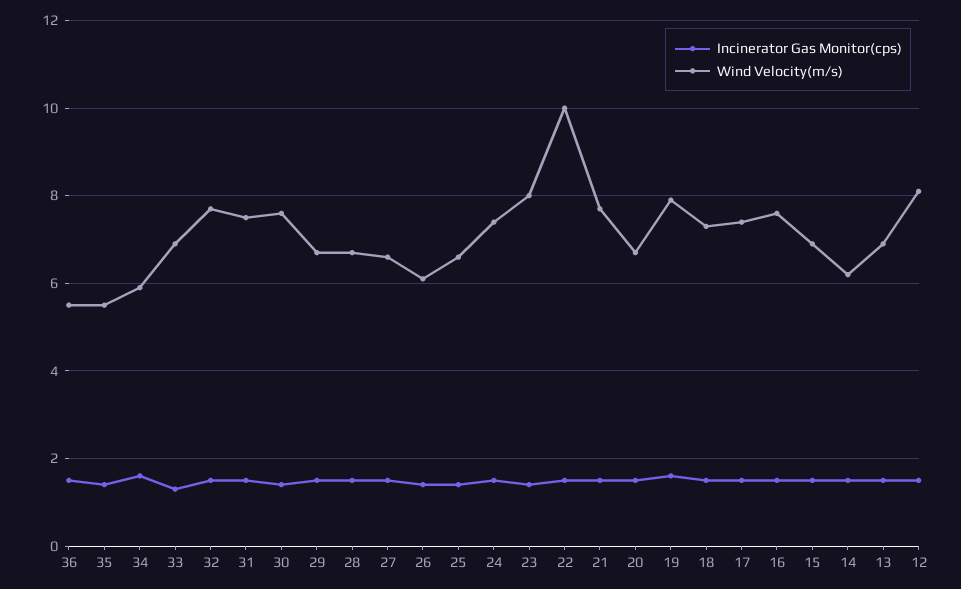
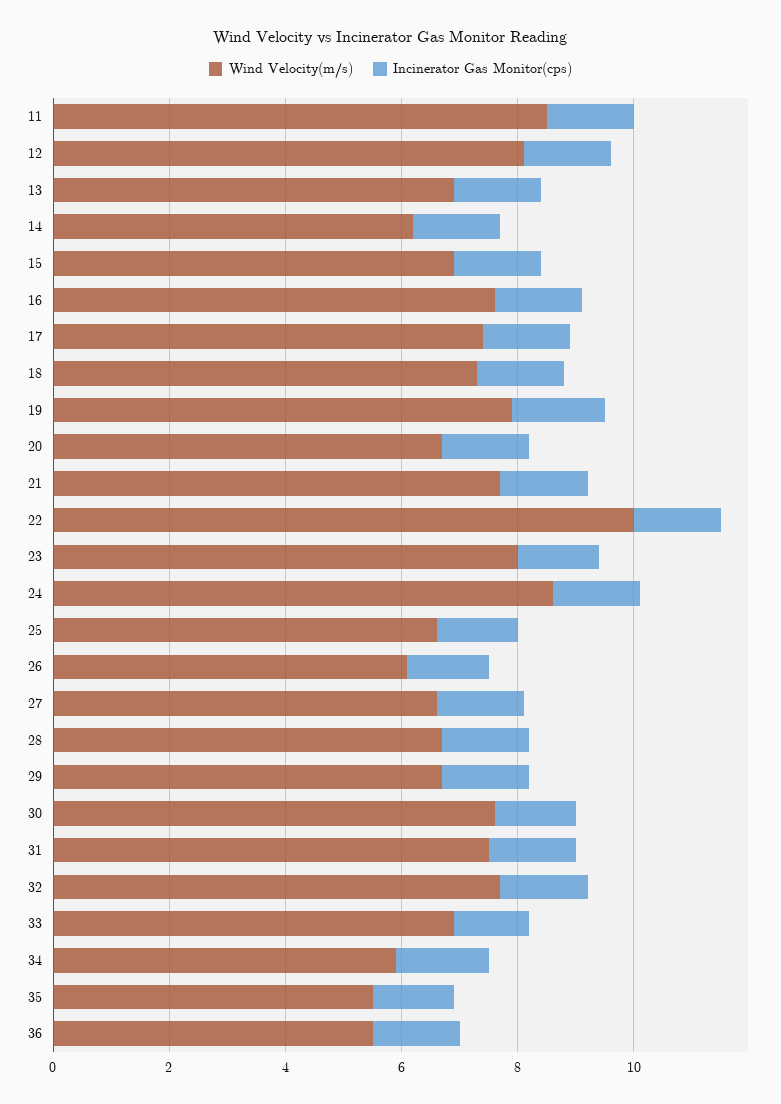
  {
    "Incinerator Gas Monitor(cps)": {
      "36": 1.5,
      "35": 1.5,
      "34": 1.5,
      "33": 1.5,
      "32": 1.5,
      "31": 1.5,
      "30": 1.5,
      "29": 1.5,
      "28": 1.5,
      "27": 1.5,
      "26": 1.5,
      "25": 1.5,
      "24": 1.5,
      "23": 1.5,
      "22": 1.5,
      "21": 1.5,
      "20": 1.5,
      "19": 1.5,
      "18": 1.5,
      "17": 1.5,
      "16": 1.5,
      "15": 1.5,
      "14": 1.5,
      "13": 1.5,
-     "12": 1.5
+     "12": 1.5,
+     "11": 1.5
    },
    "Wind Velocity(m/s)": {
      "36": 5.5,
      "35": 5.5,
      "34": 6,
      "33": 7,
      "32": 7.5,
      "31": 7.5,
      "30": 7.5,
      "29": 6.5,
      "28": 6.5,
      "27": 6.5,
      "26": 6,
      "25": 6.5,
-     "24": 7.5,
+     "24": 8.5,
      "23": 8,
      "22": 10,
      "21": 7.5,
      "20": 6.5,
      "19": 8,
      "18": 7.5,
      "17": 7.5,
      "16": 7.5,
      "15": 7,
      "14": 6,
      "13": 7,
-     "12": 8
+     "12": 8,
+     "11": 8.5
    }
  }

